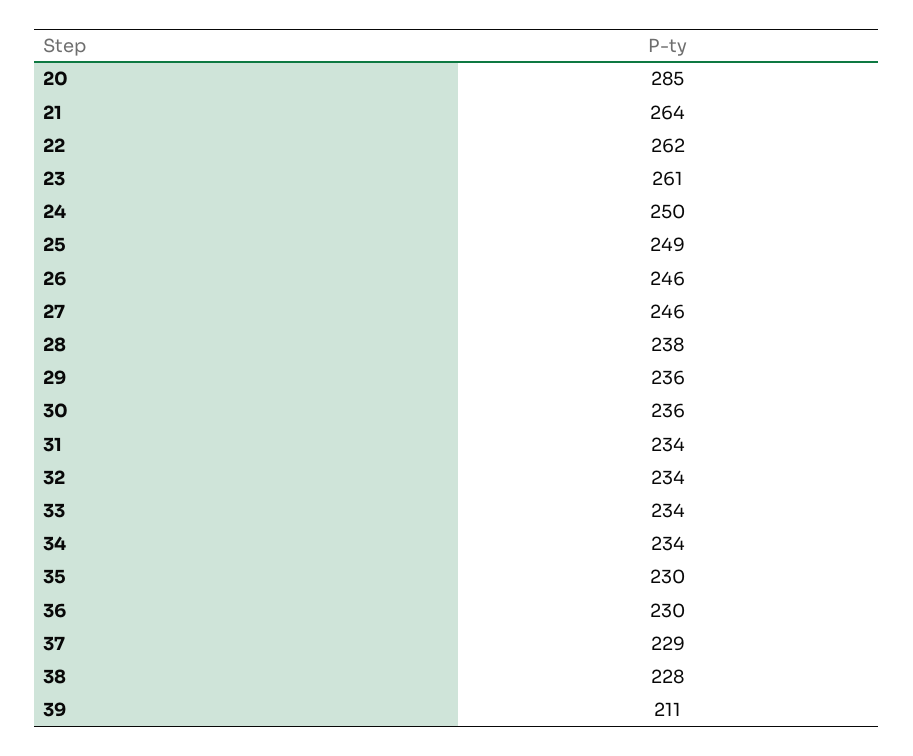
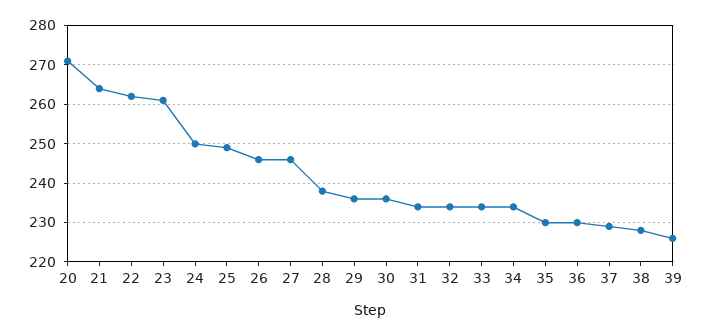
  {
-   "20": 285,
+   "20": 270,
    "21": 264,
    "22": 262,
    "23": 261,
    "24": 250,
    "25": 249,
    "26": 246,
    "27": 246,
    "28": 238,
    "29": 236,
    "30": 236,
    "31": 234,
    "32": 234,
    "33": 234,
    "34": 234,
    "35": 230,
    "36": 230,
    "37": 229,
    "38": 228,
-   "39": 211
+   "39": 225
  }

